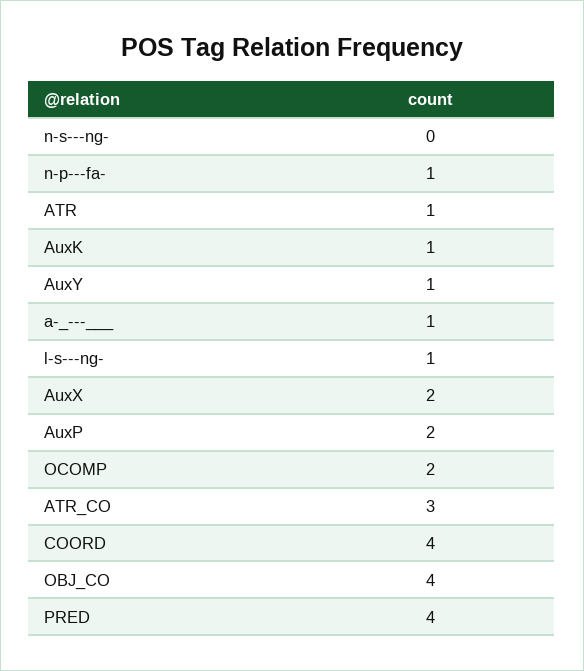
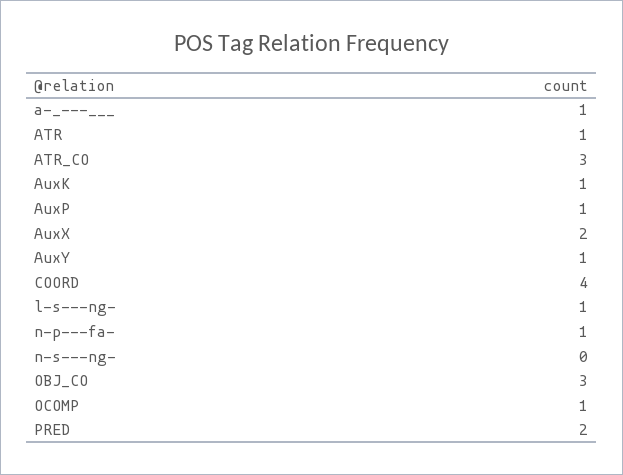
  {
    "n-s---ng-": 0,
    "n-p---fa-": 1,
    "ATR": 1,
    "AuxK": 1,
    "AuxY": 1,
    "a-_---___": 1,
    "l-s---ng-": 1,
    "AuxX": 2,
-   "AuxP": 2,
+   "AuxP": 1,
-   "OCOMP": 2,
+   "OCOMP": 1,
    "ATR_CO": 3,
    "COORD": 4,
-   "OBJ_CO": 4,
+   "OBJ_CO": 3,
-   "PRED": 4
+   "PRED": 2
  }

